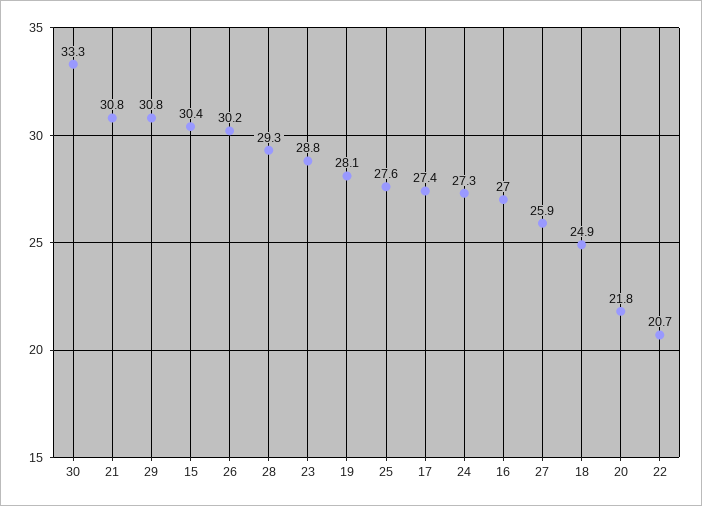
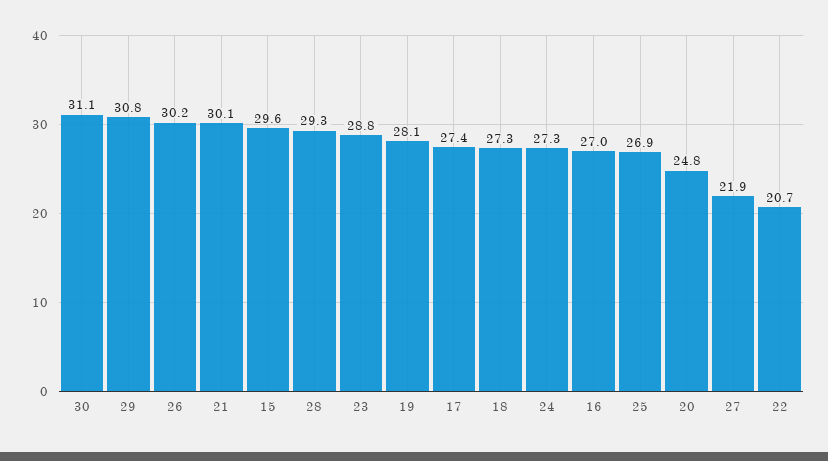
  {
-   "30": 33.3,
+   "30": 31.1,
-   "21": 30.8,
+   "21": 30.1,
    "29": 30.8,
-   "15": 30.4,
+   "15": 29.6,
    "26": 30.2,
    "28": 29.3,
    "23": 28.8,
    "19": 28.1,
-   "25": 27.6,
+   "25": 26.9,
    "17": 27.4,
    "24": 27.3,
    "16": 27,
-   "27": 25.9,
+   "27": 21.9,
-   "18": 24.9,
+   "18": 27.3,
-   "20": 21.8,
+   "20": 24.8,
    "22": 20.7
  }

